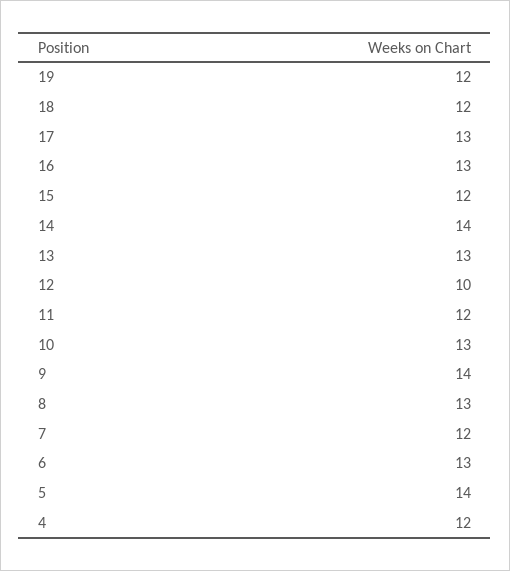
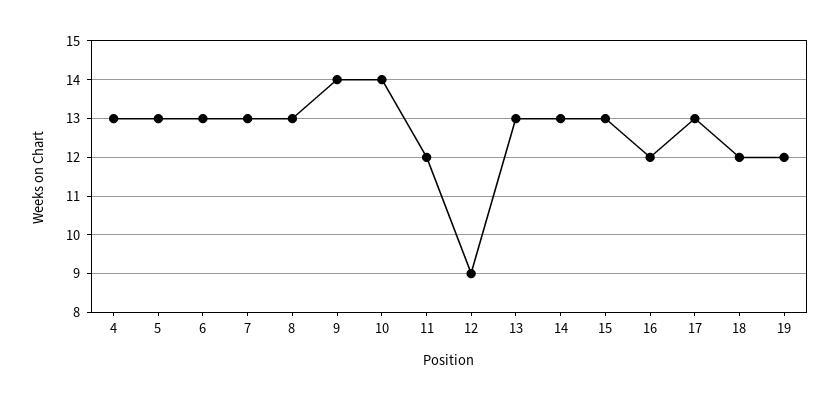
  {
    "19": 12,
    "18": 12,
    "17": 13,
-   "16": 13,
+   "16": 12,
-   "15": 12,
+   "15": 13,
-   "14": 14,
+   "14": 13,
    "13": 13,
-   "12": 10,
+   "12": 9,
    "11": 12,
-   "10": 13,
+   "10": 14,
    "9": 14,
    "8": 13,
-   "7": 12,
+   "7": 13,
    "6": 13,
-   "5": 14,
+   "5": 13,
-   "4": 12
+   "4": 13
  }

